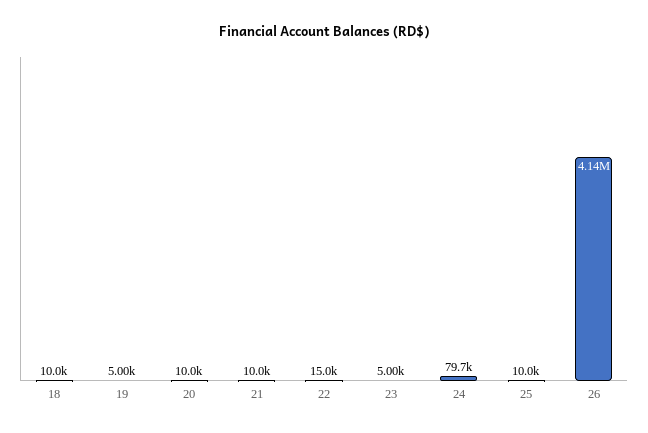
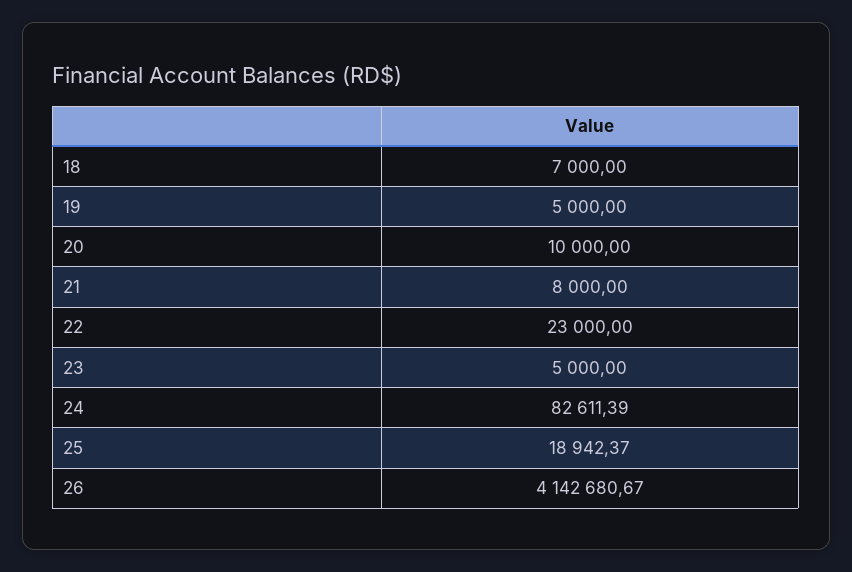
  {
-   "18": 10000,
+   "18": 7000,
    "19": 5000,
    "20": 10000,
-   "21": 10000,
+   "21": 8000,
-   "22": 15000,
+   "22": 23000,
    "23": 5000,
-   "24": 79700,
+   "24": 82611.39,
-   "25": 10000,
+   "25": 18942.37,
    "26": 4142680.67
  }

